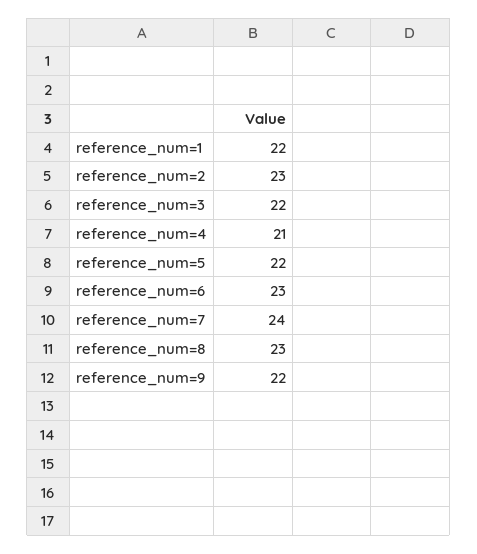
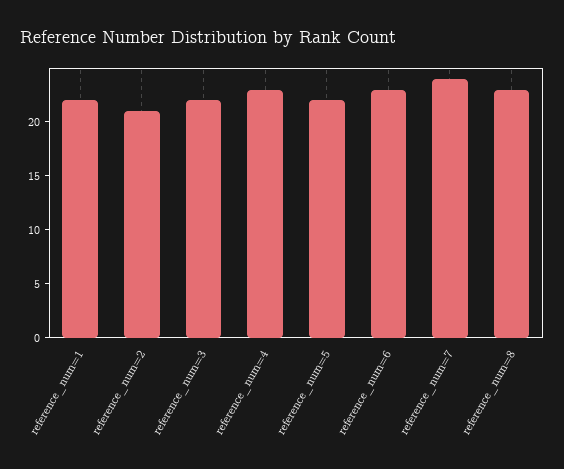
  {
    "reference_num=1": 22,
-   "reference_num=2": 23,
+   "reference_num=2": 21,
    "reference_num=3": 22,
-   "reference_num=4": 21,
+   "reference_num=4": 23,
    "reference_num=5": 22,
    "reference_num=6": 23,
    "reference_num=7": 24,
-   "reference_num=8": 23,
+   "reference_num=8": 23
-   "reference_num=9": 22
  }

